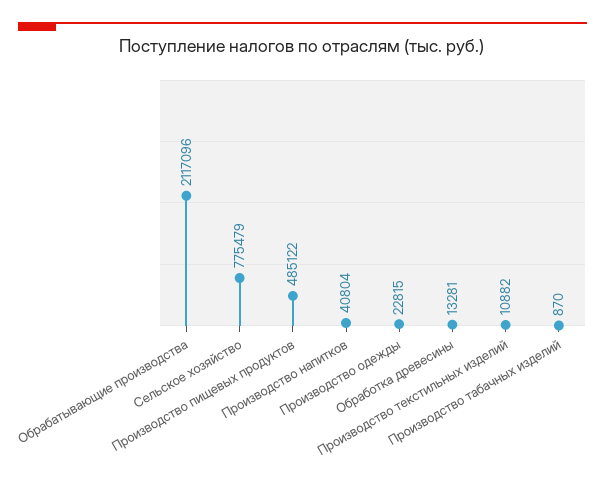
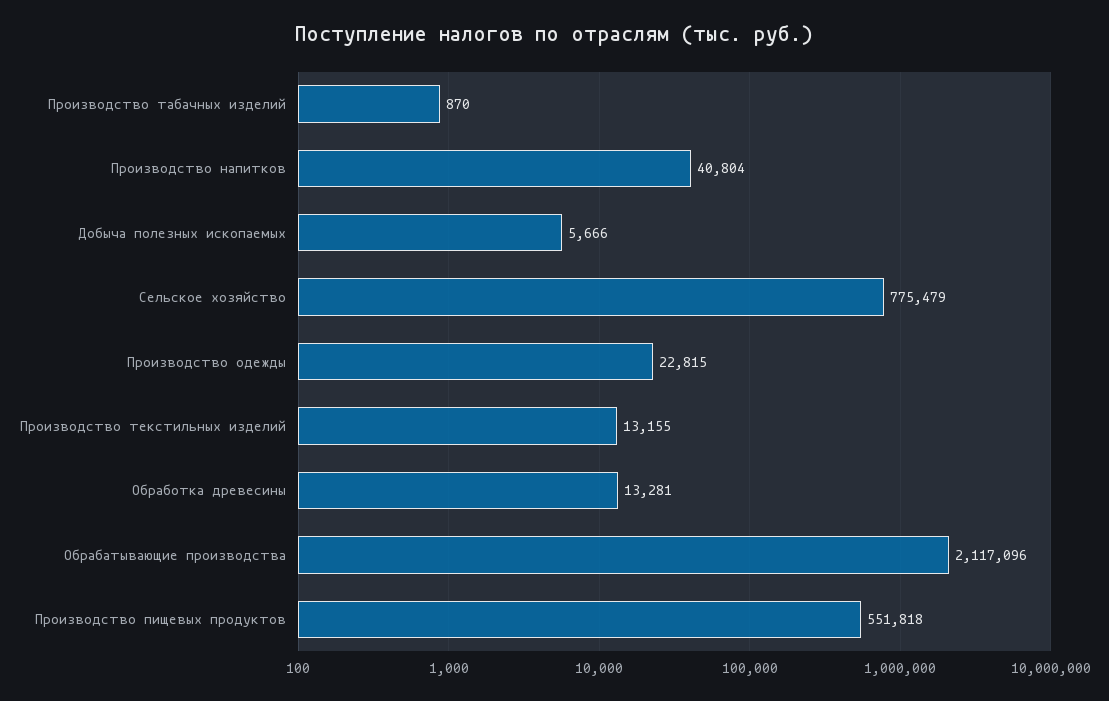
  {
    "Обрабатывающие производства": 2117096,
    "Сельское хозяйство": 775479,
-   "Производство пищевых продуктов": 485122,
+   "Производство пищевых продуктов": 551818,
    "Производство напитков": 40804,
    "Производство одежды": 22815,
    "Обработка древесины": 13281,
-   "Производство текстильных изделий": 10882,
+   "Производство текстильных изделий": 13155,
-   "Производство табачных изделий": 870
+   "Производство табачных изделий": 870,
+   "Добыча полезных ископаемых": 5666
  }

